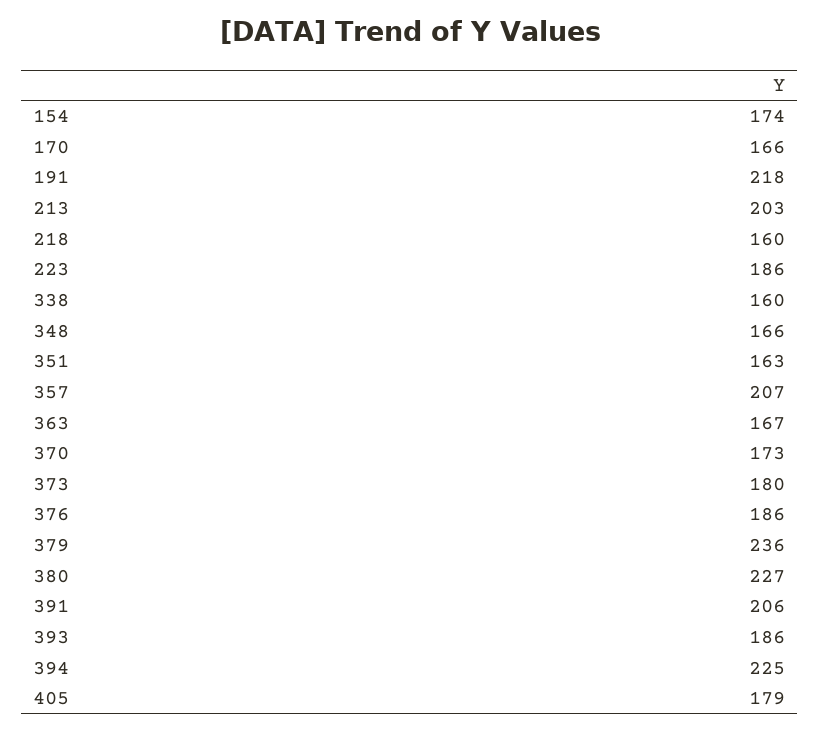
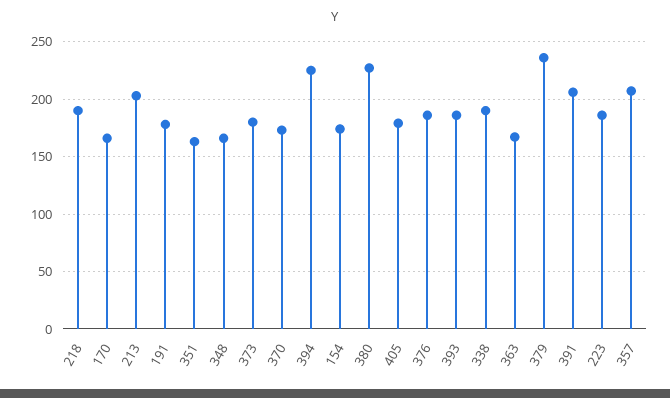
  {
    "154": 174,
    "170": 166,
-   "191": 218,
+   "191": 180,
    "213": 203,
-   "218": 160,
+   "218": 190,
    "223": 186,
-   "338": 160,
+   "338": 190,
    "348": 166,
    "351": 163,
    "357": 207,
    "363": 167,
    "370": 173,
    "373": 180,
    "376": 186,
    "379": 236,
    "380": 227,
    "391": 206,
    "393": 186,
    "394": 225,
    "405": 179
  }

